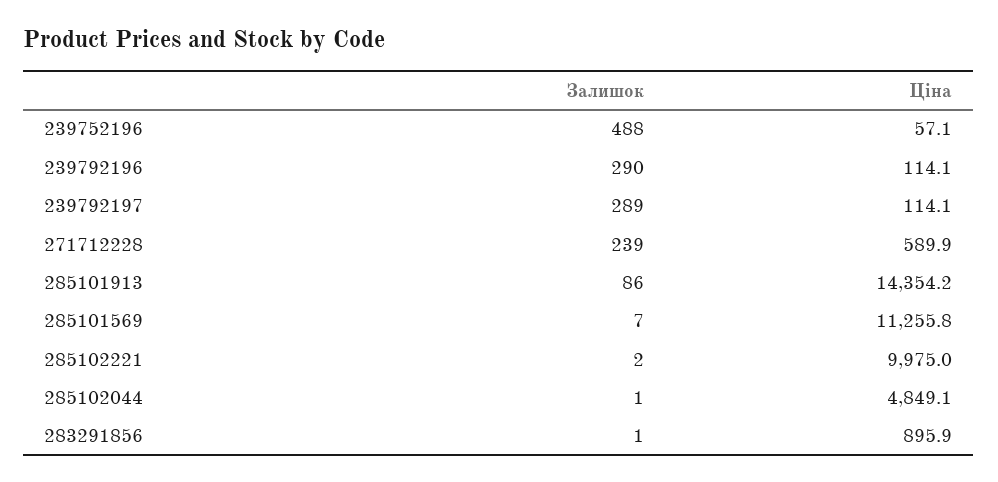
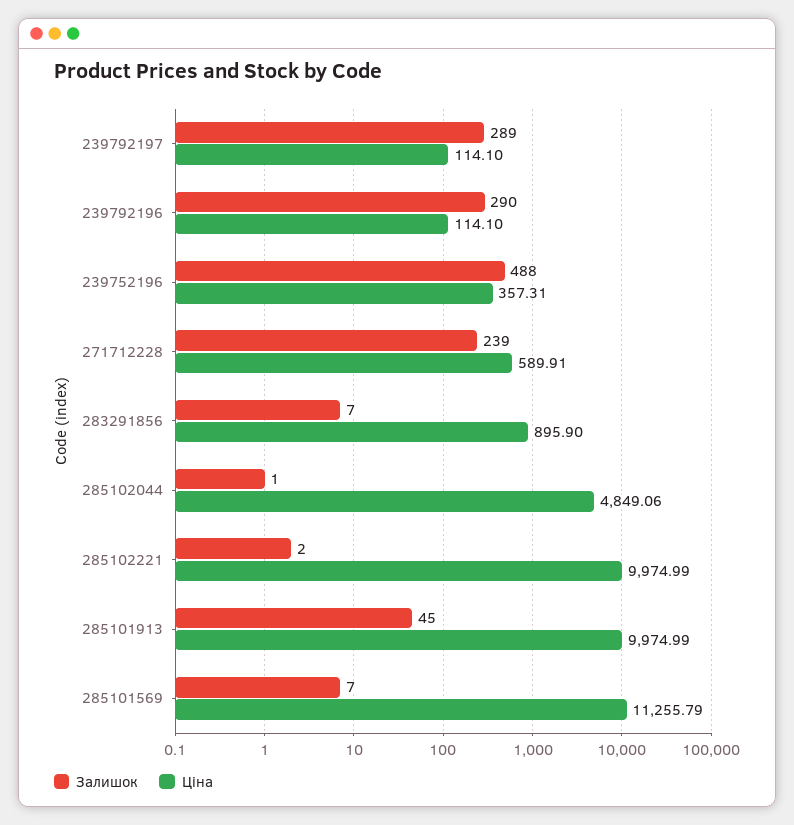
  {
    "Залишок": {
      "239752196": 488,
      "239792196": 290,
      "239792197": 289,
      "271712228": 239,
-     "285101913": 86,
+     "285101913": 45,
      "285101569": 7,
      "285102221": 2,
      "285102044": 1,
-     "283291856": 1
+     "283291856": 7
    },
    "Ціна": {
-     "239752196": 57.1,
+     "239752196": 357.31,
      "239792196": 114.1,
      "239792197": 114.1,
      "271712228": 589.91,
-     "285101913": 14354.2,
+     "285101913": 9974.99,
      "285101569": 11255.79,
      "285102221": 9974.99,
      "285102044": 4849.06,
      "283291856": 895.9
    }
  }

